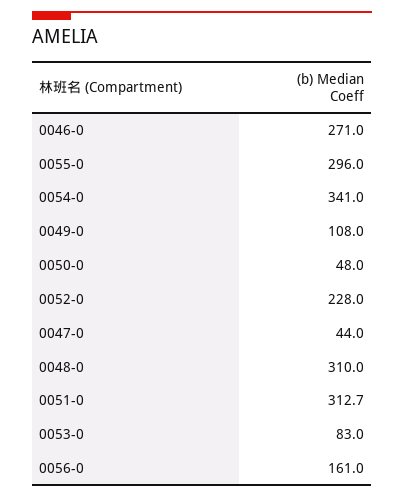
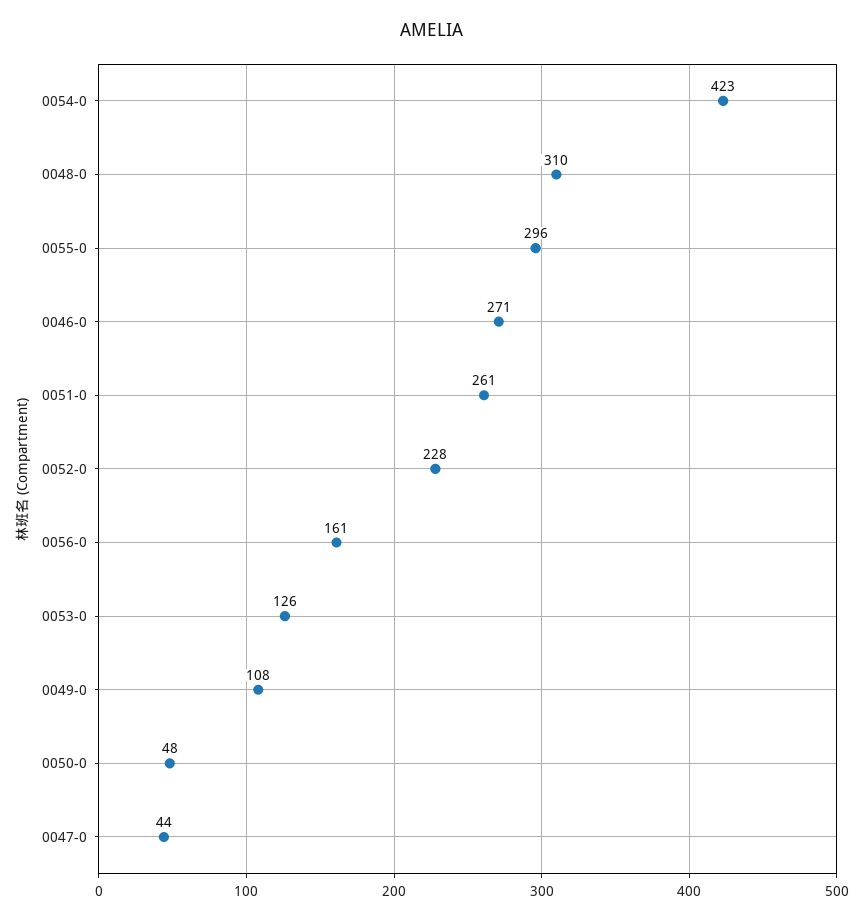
  {
    "0046-0": 271,
    "0055-0": 296,
-   "0054-0": 341,
+   "0054-0": 423,
    "0049-0": 108,
    "0050-0": 48,
    "0052-0": 228,
    "0047-0": 44,
    "0048-0": 310,
-   "0051-0": 312.7,
+   "0051-0": 261,
-   "0053-0": 83,
+   "0053-0": 126,
    "0056-0": 161
  }

